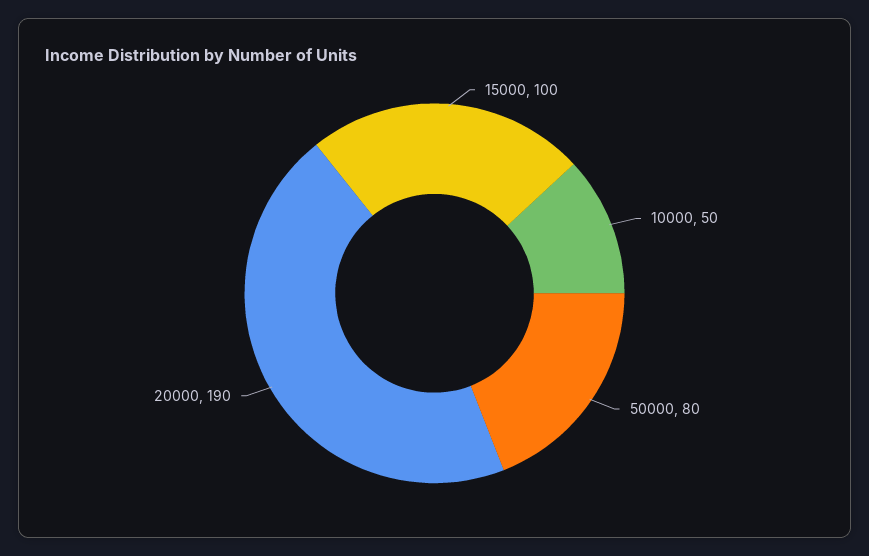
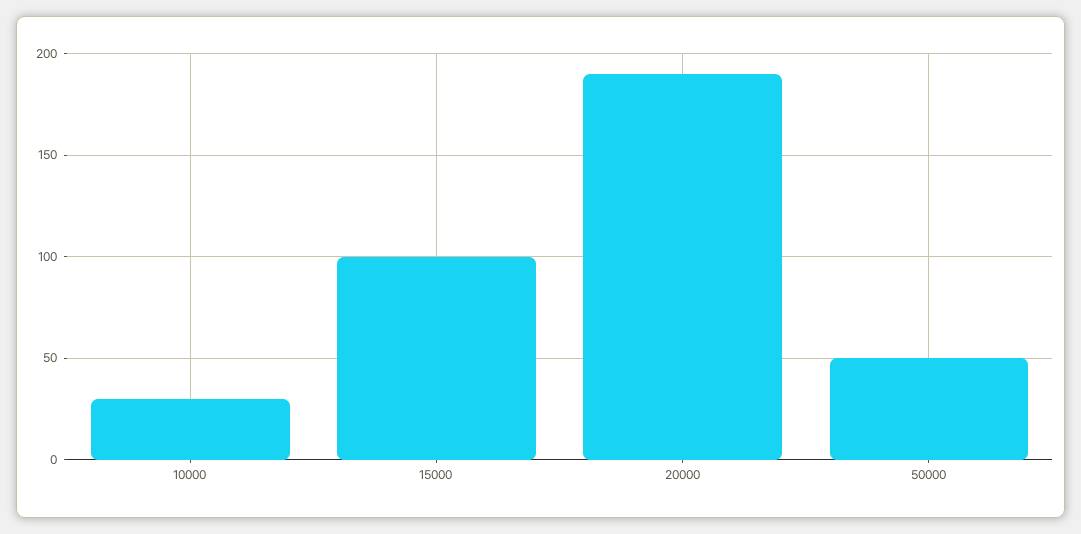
  {
    "15000": 100,
-   "10000": 50,
+   "10000": 30,
-   "50000": 80,
+   "50000": 50,
    "20000": 190
  }

